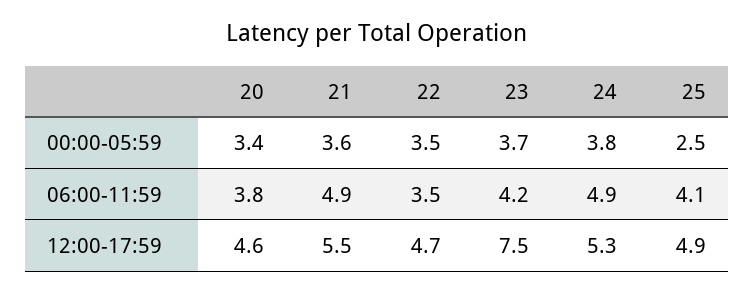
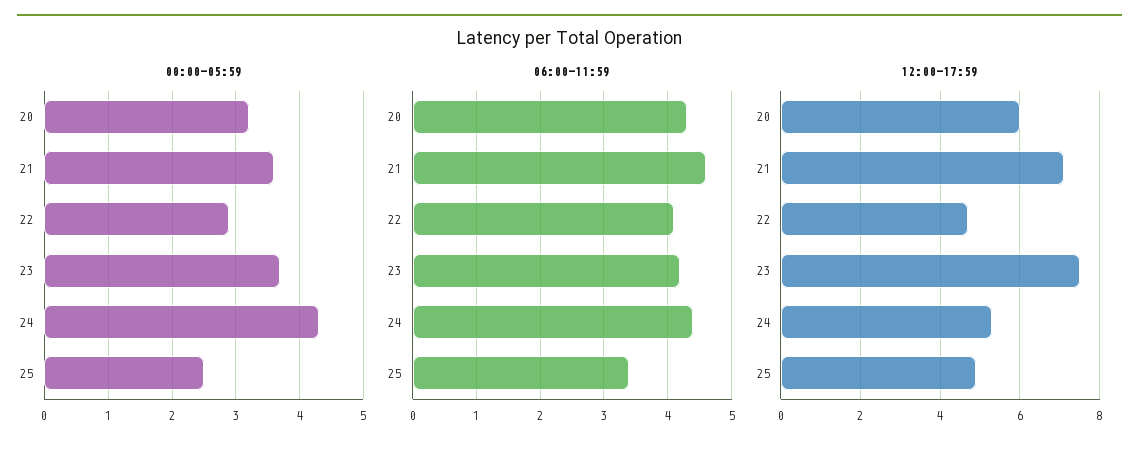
  {
    "00:00-05:59": {
-     "20": 3.4,
+     "20": 3.2,
      "21": 3.6,
-     "22": 3.5,
+     "22": 2.9,
      "23": 3.7,
-     "24": 3.8,
+     "24": 4.3,
      "25": 2.5
    },
    "06:00-11:59": {
-     "20": 3.8,
+     "20": 4.3,
-     "21": 4.9,
+     "21": 4.6,
-     "22": 3.5,
+     "22": 4.1,
      "23": 4.2,
-     "24": 4.9,
+     "24": 4.4,
-     "25": 4.1
+     "25": 3.4
    },
    "12:00-17:59": {
-     "20": 4.6,
+     "20": 6,
-     "21": 5.5,
+     "21": 7,
      "22": 4.7,
      "23": 7.5,
      "24": 5.3,
      "25": 4.9
    }
  }

